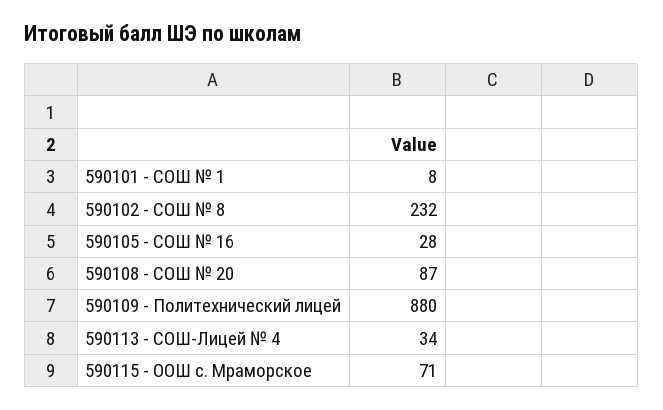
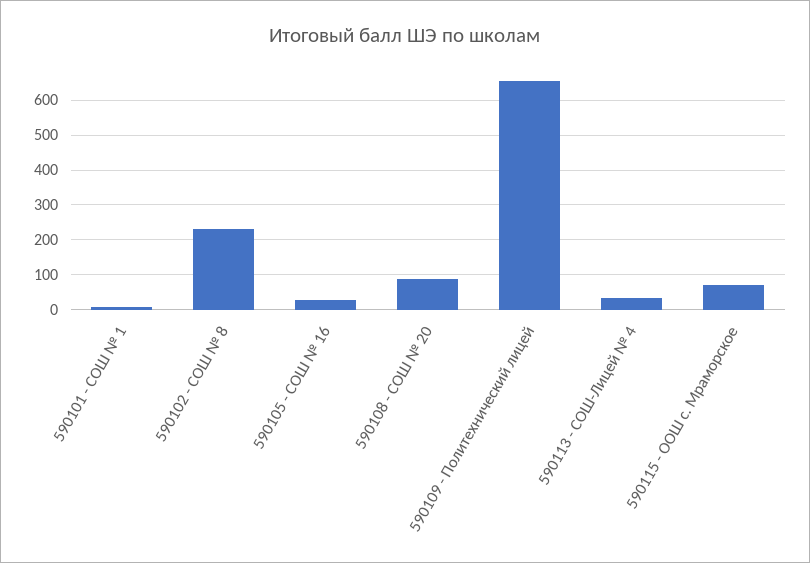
  {
    "590101 - СОШ № 1": 8,
    "590102 - СОШ № 8": 232,
    "590105 - СОШ № 16": 28,
    "590108 - СОШ № 20": 87,
-   "590109 - Политехнический лицей": 880,
+   "590109 - Политехнический лицей": 660,
    "590113 - СОШ-Лицей № 4": 34,
    "590115 - ООШ с. Мраморское": 71
  }

